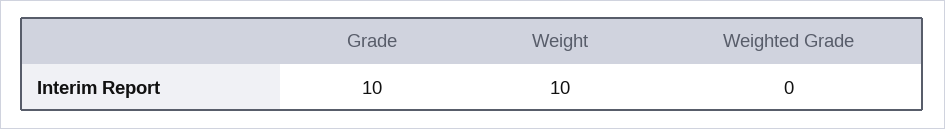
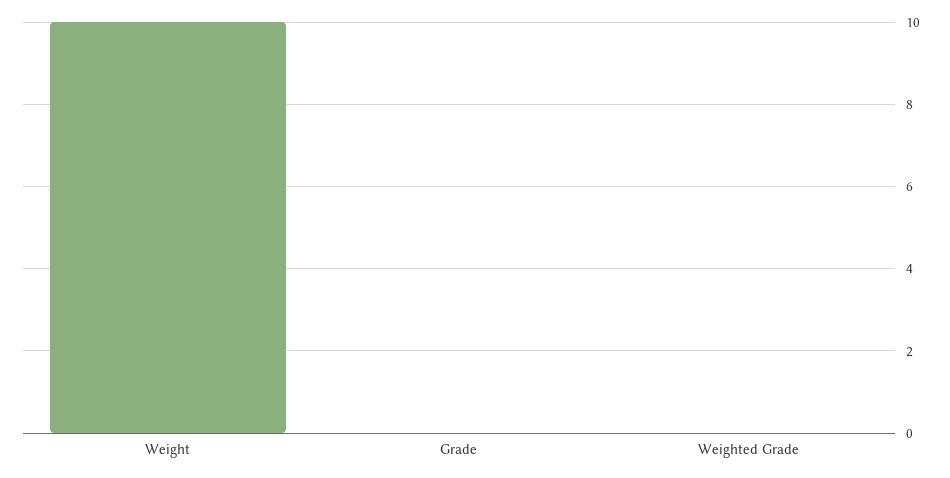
  {
-   "Grade": 10,
+   "Grade": 0,
    "Weight": 10,
    "Weighted Grade": 0
  }

